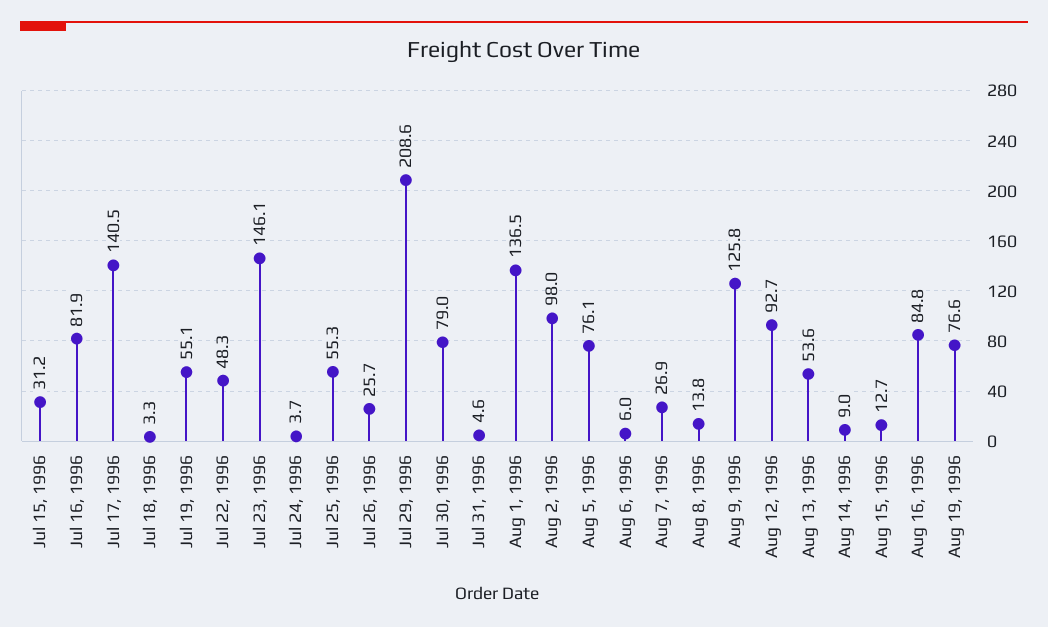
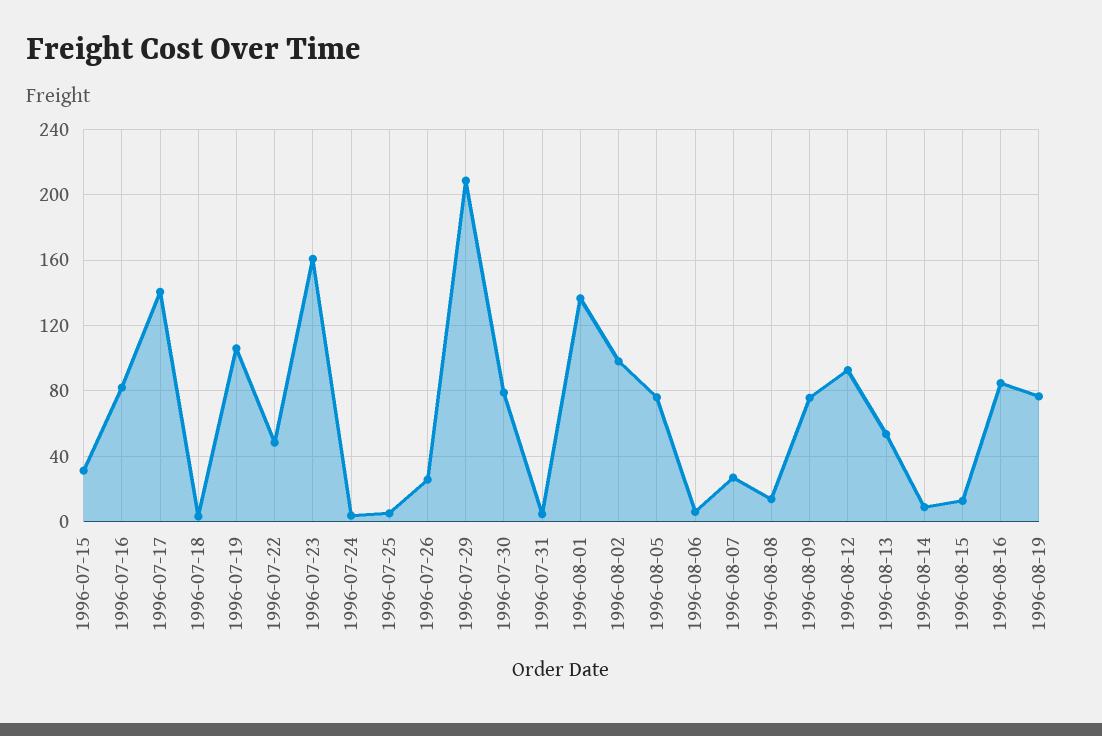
  {
    "Jul 15, 1996": 31.2,
    "Jul 16, 1996": 81.9,
    "Jul 17, 1996": 140.5,
    "Jul 18, 1996": 3.3,
-   "Jul 19, 1996": 55.1,
+   "Jul 19, 1996": 105,
    "Jul 22, 1996": 48.3,
-   "Jul 23, 1996": 146.1,
+   "Jul 23, 1996": 160,
    "Jul 24, 1996": 3.7,
-   "Jul 25, 1996": 55.3,
+   "Jul 25, 1996": 5,
    "Jul 26, 1996": 25.7,
    "Jul 29, 1996": 208.6,
    "Jul 30, 1996": 79,
    "Jul 31, 1996": 4.6,
    "Aug 1, 1996": 136.5,
    "Aug 2, 1996": 98,
    "Aug 5, 1996": 76.1,
    "Aug 6, 1996": 6,
    "Aug 7, 1996": 26.9,
    "Aug 8, 1996": 13.8,
-   "Aug 9, 1996": 125.8,
+   "Aug 9, 1996": 75,
    "Aug 12, 1996": 92.7,
    "Aug 13, 1996": 53.6,
    "Aug 14, 1996": 9,
    "Aug 15, 1996": 12.7,
    "Aug 16, 1996": 84.8,
    "Aug 19, 1996": 76.6
  }

